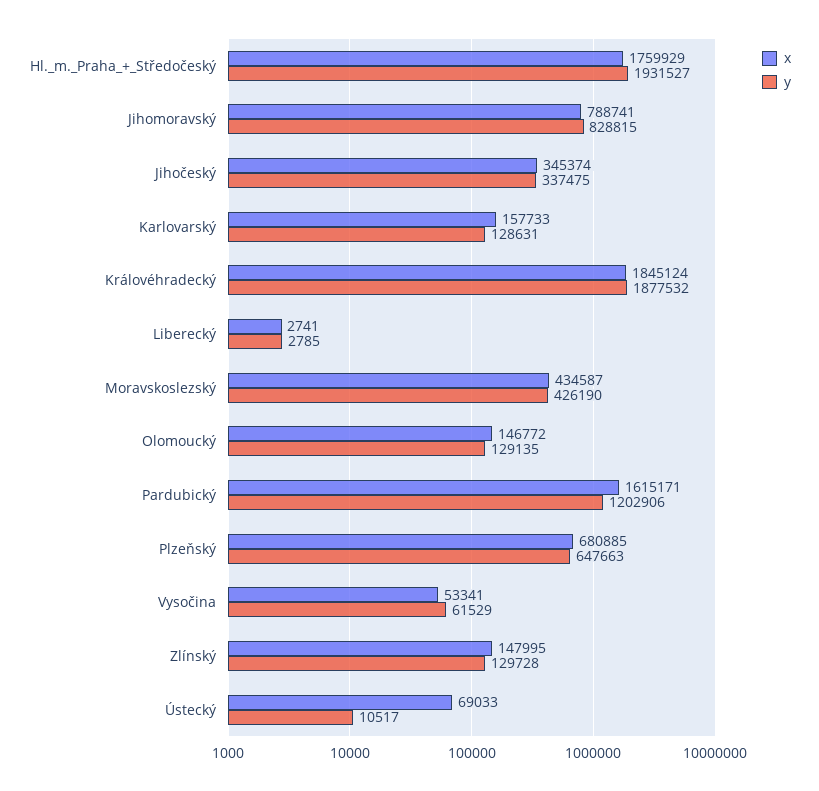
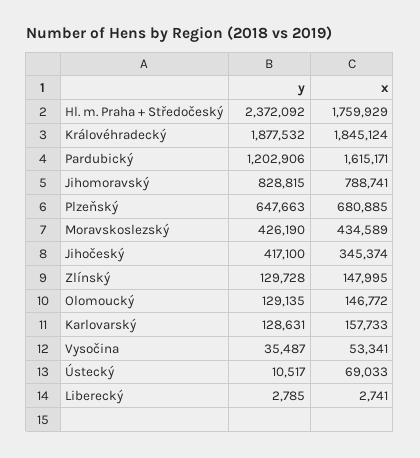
  {
    "x": {
      "Hl._m._Praha_+_Středočeský": 1759929,
      "Jihomoravský": 788741,
      "Jihočeský": 345374,
      "Karlovarský": 157733,
      "Královéhradecký": 1845124,
      "Liberecký": 2741,
-     "Moravskoslezský": 434587,
+     "Moravskoslezský": 434589,
      "Olomoucký": 146772,
      "Pardubický": 1615171,
      "Plzeňský": 680885,
      "Vysočina": 53341,
      "Zlínský": 147995,
      "Ústecký": 69033
    },
    "y": {
-     "Hl._m._Praha_+_Středočeský": 1931527,
+     "Hl._m._Praha_+_Středočeský": 2372092,
      "Jihomoravský": 828815,
-     "Jihočeský": 337475,
+     "Jihočeský": 417100,
      "Karlovarský": 128631,
      "Královéhradecký": 1877532,
      "Liberecký": 2785,
      "Moravskoslezský": 426190,
      "Olomoucký": 129135,
      "Pardubický": 1202906,
      "Plzeňský": 647663,
-     "Vysočina": 61529,
+     "Vysočina": 35487,
      "Zlínský": 129728,
      "Ústecký": 10517
    }
  }

